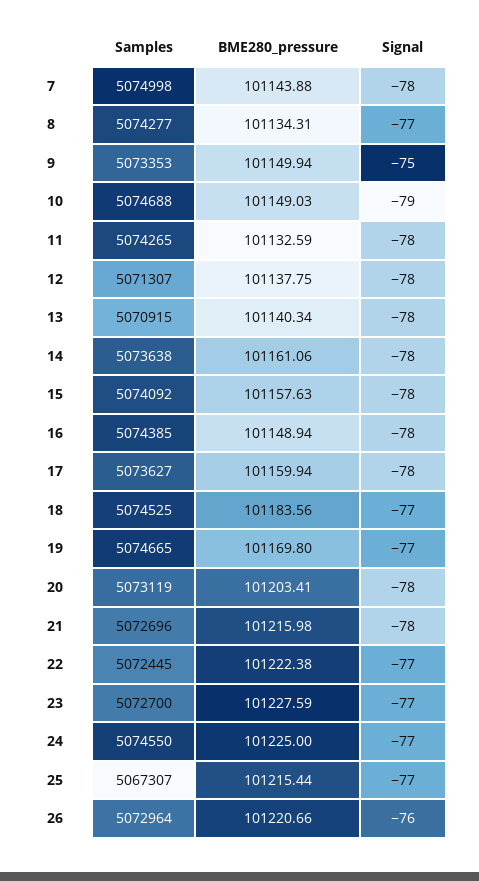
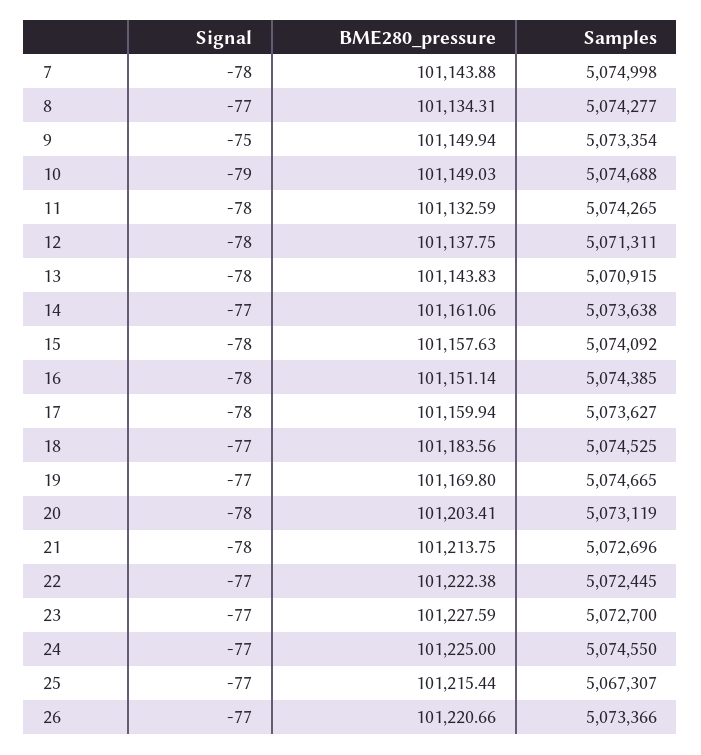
  {
    "Samples": {
      "7": 5074998,
      "8": 5074277,
-     "9": 5073353,
+     "9": 5073354,
      "10": 5074688,
      "11": 5074265,
-     "12": 5071307,
+     "12": 5071311,
      "13": 5070915,
      "14": 5073638,
      "15": 5074092,
      "16": 5074385,
      "17": 5073627,
      "18": 5074525,
      "19": 5074665,
      "20": 5073119,
      "21": 5072696,
      "22": 5072445,
      "23": 5072700,
      "24": 5074550,
      "25": 5067307,
-     "26": 5072964
+     "26": 5073366
    },
    "BME280_pressure": {
      "7": 101143.88,
      "8": 101134.31,
      "9": 101149.94,
      "10": 101149.03,
      "11": 101132.59,
      "12": 101137.75,
-     "13": 101140.34,
+     "13": 101143.83,
      "14": 101161.06,
      "15": 101157.63,
-     "16": 101148.94,
+     "16": 101151.14,
      "17": 101159.94,
      "18": 101183.56,
      "19": 101169.8,
      "20": 101203.41,
-     "21": 101215.98,
+     "21": 101213.75,
      "22": 101222.38,
      "23": 101227.59,
      "24": 101225,
      "25": 101215.44,
      "26": 101220.66
    },
    "Signal": {
      "7": -78,
      "8": -77,
      "9": -75,
      "10": -79,
      "11": -78,
      "12": -78,
      "13": -78,
-     "14": -78,
+     "14": -77,
      "15": -78,
      "16": -78,
      "17": -78,
      "18": -77,
      "19": -77,
      "20": -78,
      "21": -78,
      "22": -77,
      "23": -77,
      "24": -77,
      "25": -77,
-     "26": -76
+     "26": -77
    }
  }

